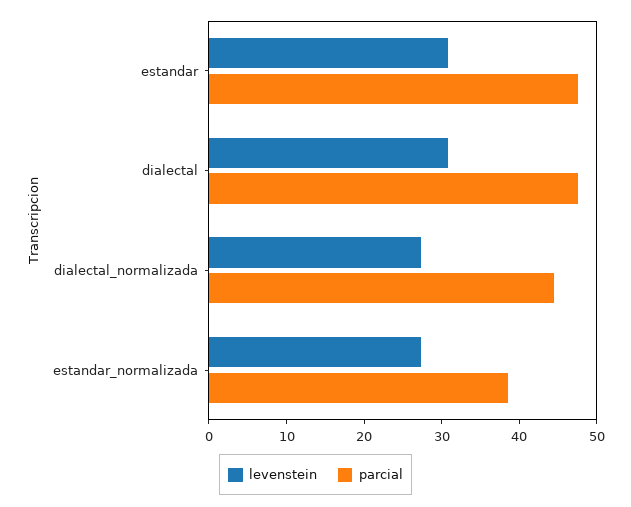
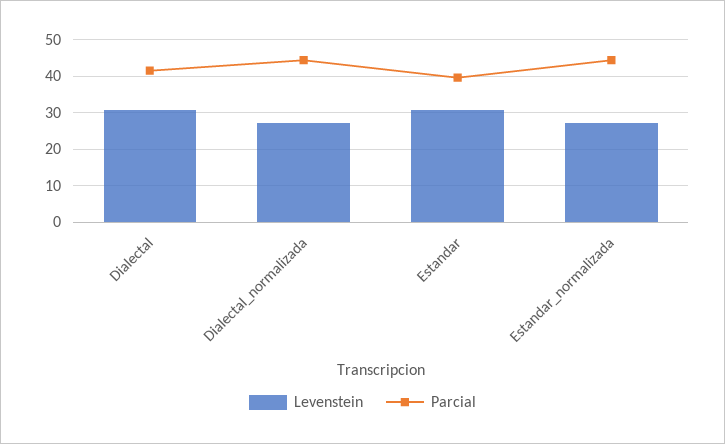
  {
    "levenstein": {
      "estandar": 30,
      "dialectal": 30,
      "dialectal_normalizada": 28,
      "estandar_normalizada": 28
    },
    "parcial": {
-     "estandar": 48,
+     "estandar": 40,
-     "dialectal": 48,
+     "dialectal": 42,
      "dialectal_normalizada": 44,
-     "estandar_normalizada": 38
+     "estandar_normalizada": 44
    }
  }

